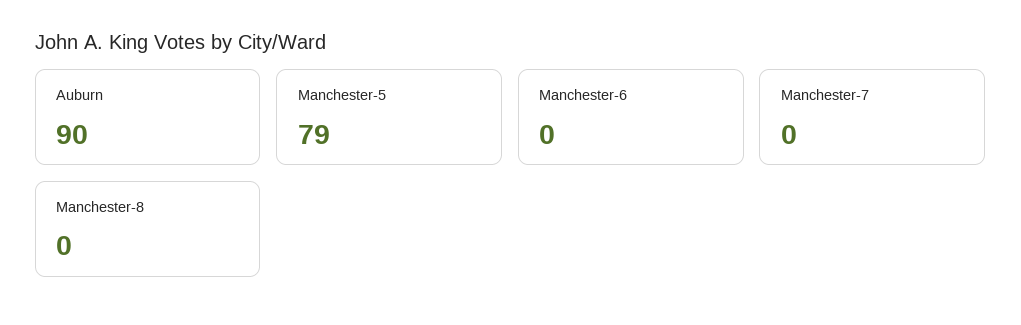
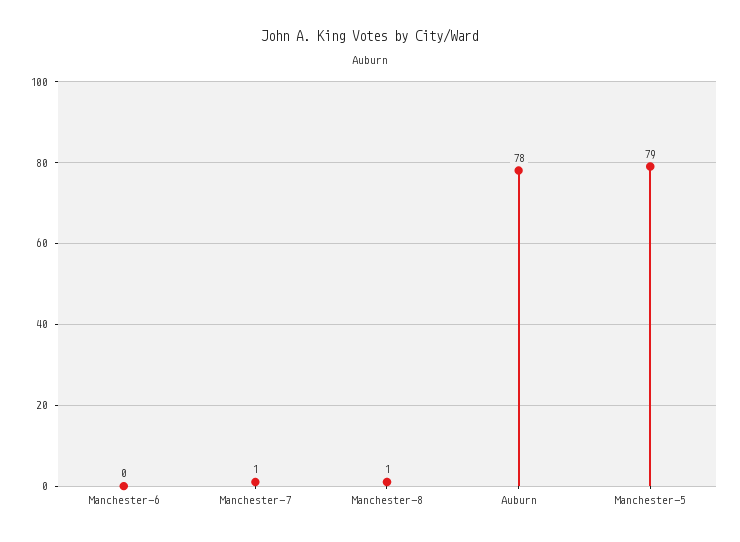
  {
-   "Auburn": 90,
+   "Auburn": 78,
    "Manchester-5": 79,
    "Manchester-6": 0,
-   "Manchester-7": 0,
+   "Manchester-7": 1,
-   "Manchester-8": 0
+   "Manchester-8": 1
  }

